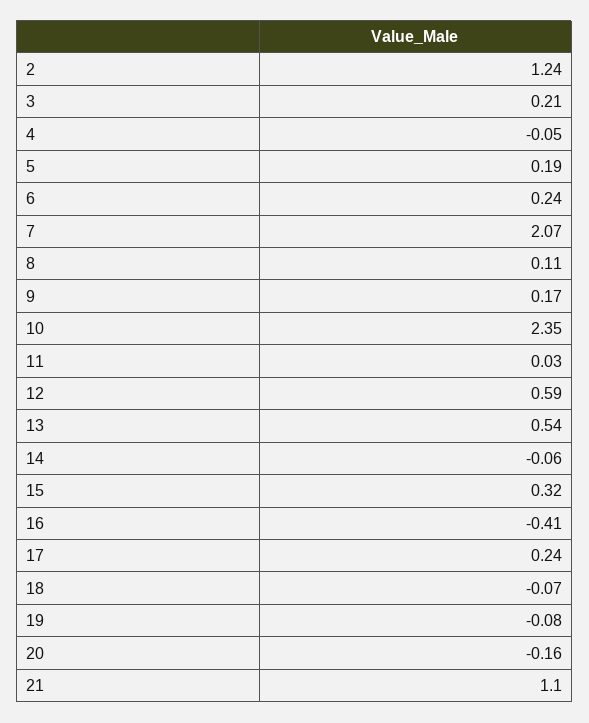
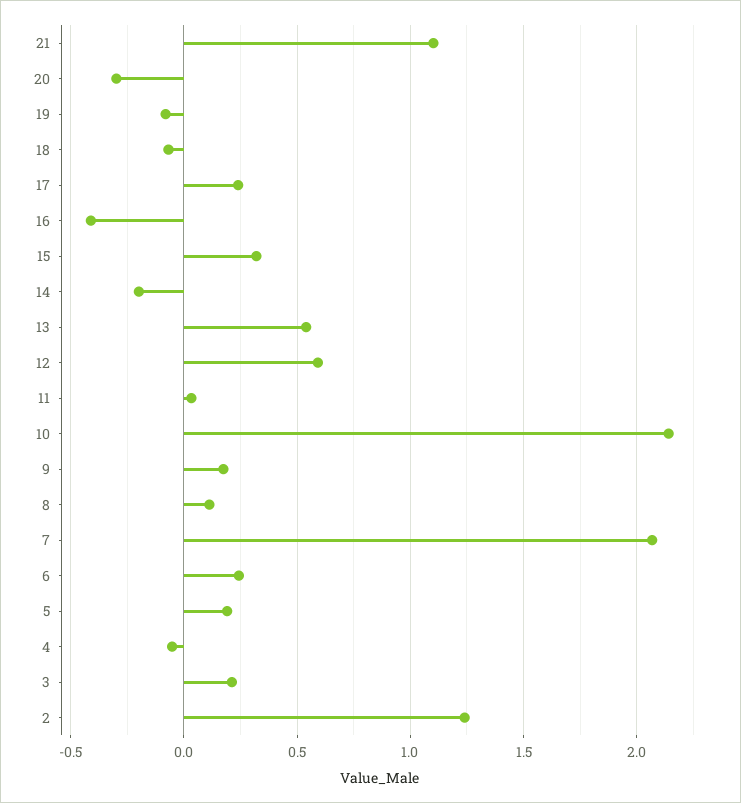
  {
    "2": 1.24,
    "3": 0.21,
    "4": -0.05,
    "5": 0.19,
    "6": 0.24,
    "7": 2.07,
    "8": 0.11,
    "9": 0.17,
-   "10": 2.35,
+   "10": 2.15,
    "11": 0.03,
    "12": 0.59,
    "13": 0.54,
-   "14": -0.06,
+   "14": -0.2,
    "15": 0.32,
    "16": -0.41,
    "17": 0.24,
    "18": -0.07,
    "19": -0.08,
-   "20": -0.16,
+   "20": -0.3,
    "21": 1.1
  }

